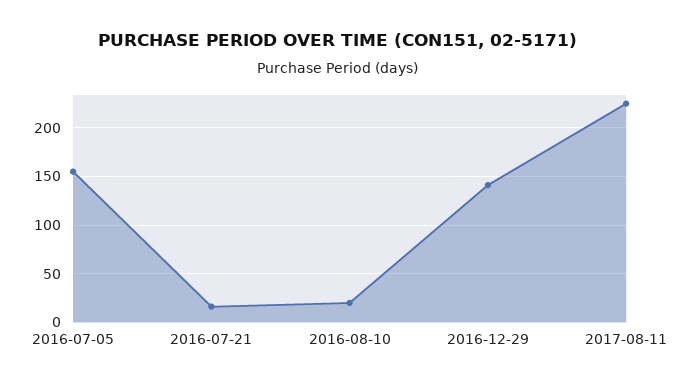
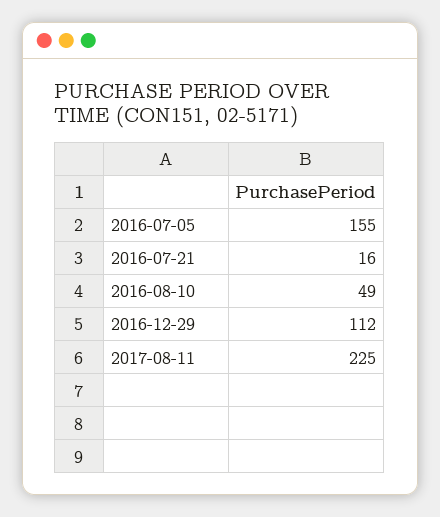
  {
    "2016-07-05": 155,
    "2016-07-21": 16,
-   "2016-08-10": 20,
+   "2016-08-10": 49,
-   "2016-12-29": 140,
+   "2016-12-29": 112,
    "2017-08-11": 225
  }

